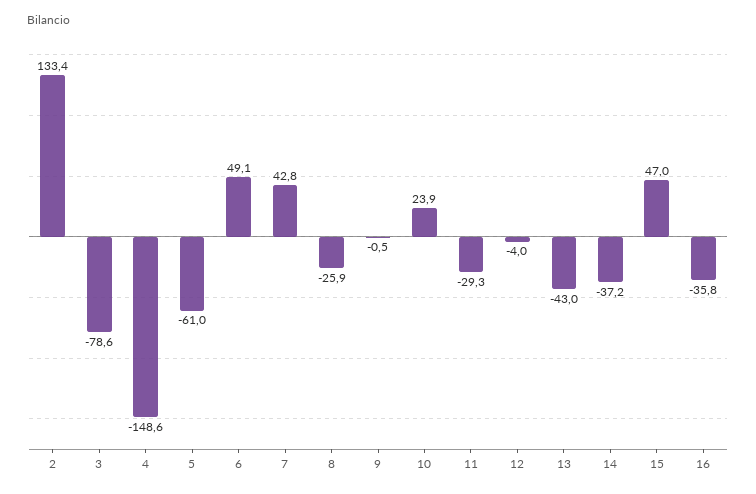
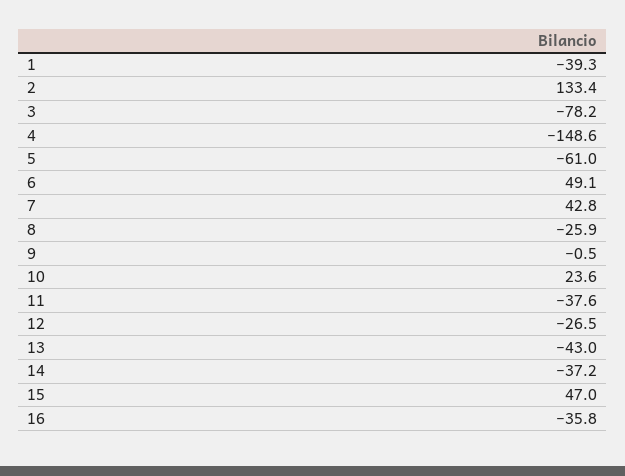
  {
    "2": 133.4,
-   "3": -78.6,
+   "3": -78.2,
    "4": -148.6,
    "5": -61,
    "6": 49.1,
    "7": 42.8,
    "8": -25.9,
    "9": -0.5,
-   "10": 23.9,
+   "10": 23.6,
-   "11": -29.3,
+   "11": -37.6,
-   "12": -4,
+   "12": -26.5,
    "13": -43,
    "14": -37.2,
    "15": 47,
-   "16": -35.8
+   "16": -35.8,
+   "1": -39.3
  }

